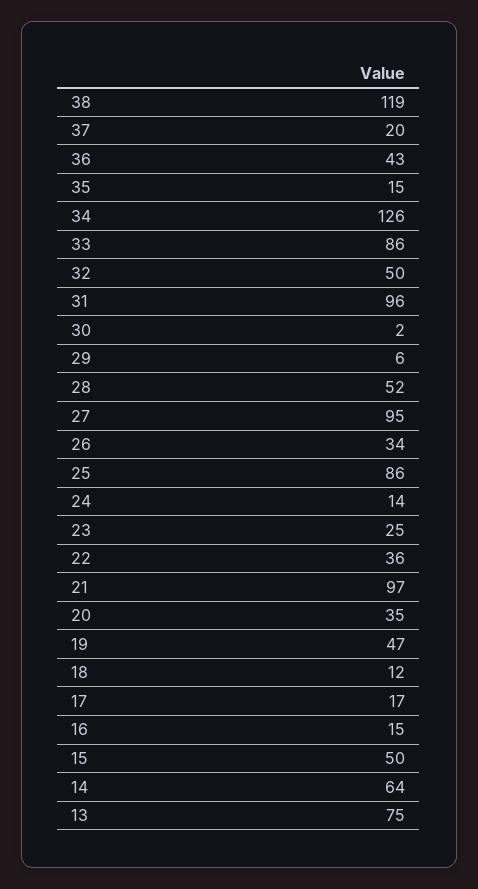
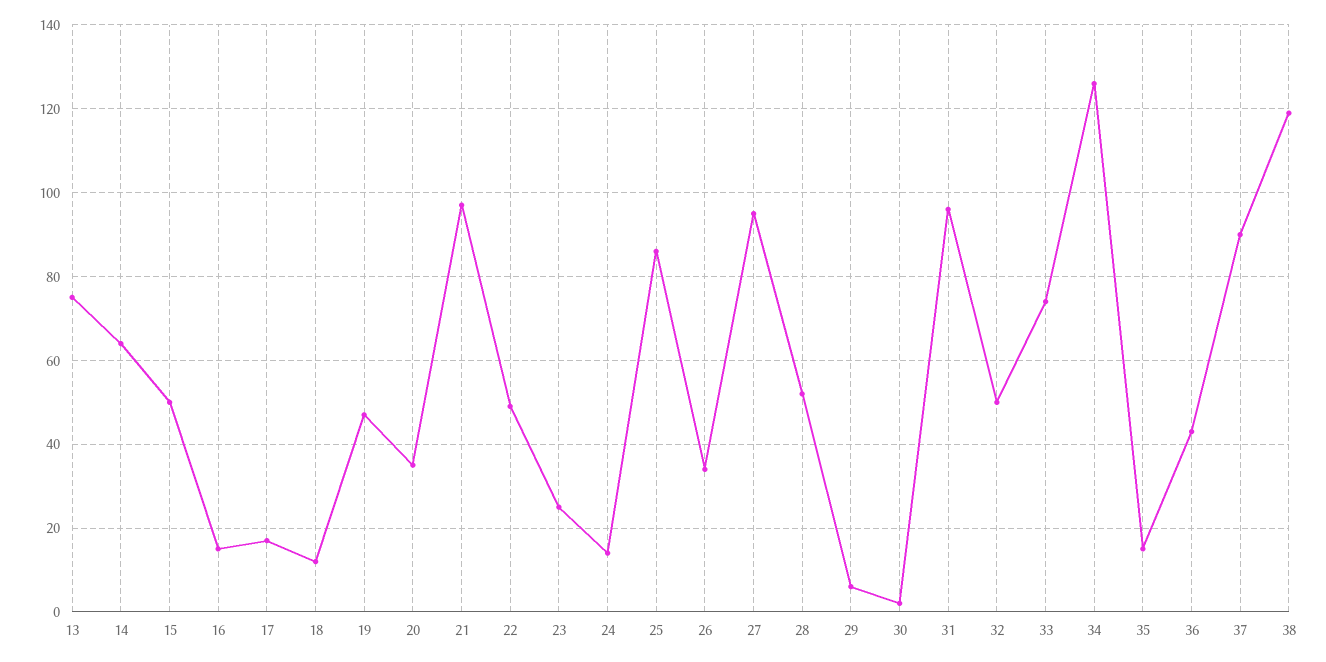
  {
    "38": 119,
-   "37": 20,
+   "37": 90,
    "36": 43,
    "35": 15,
    "34": 126,
-   "33": 86,
+   "33": 75,
    "32": 50,
    "31": 96,
    "30": 2,
    "29": 6,
    "28": 52,
    "27": 95,
    "26": 34,
    "25": 86,
    "24": 14,
    "23": 25,
-   "22": 36,
+   "22": 50,
    "21": 97,
    "20": 35,
    "19": 47,
    "18": 12,
    "17": 17,
    "16": 15,
    "15": 50,
    "14": 64,
    "13": 75
  }

